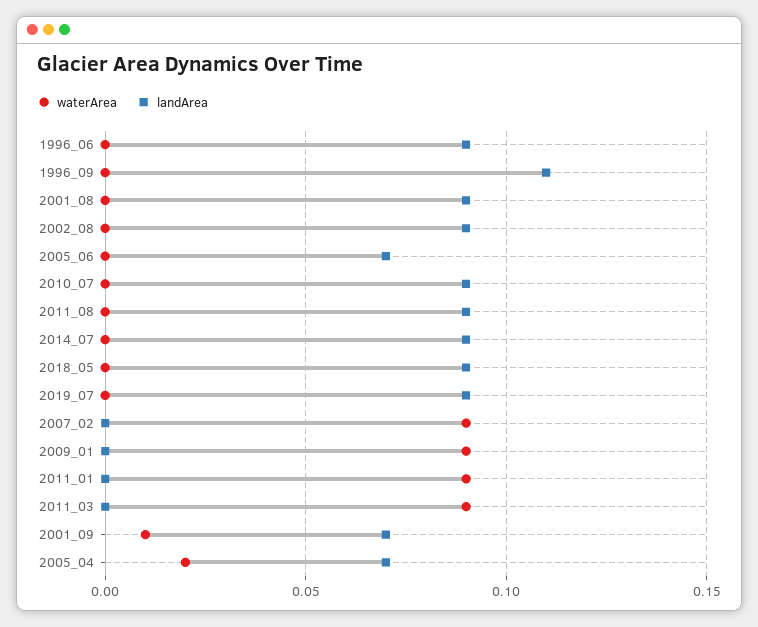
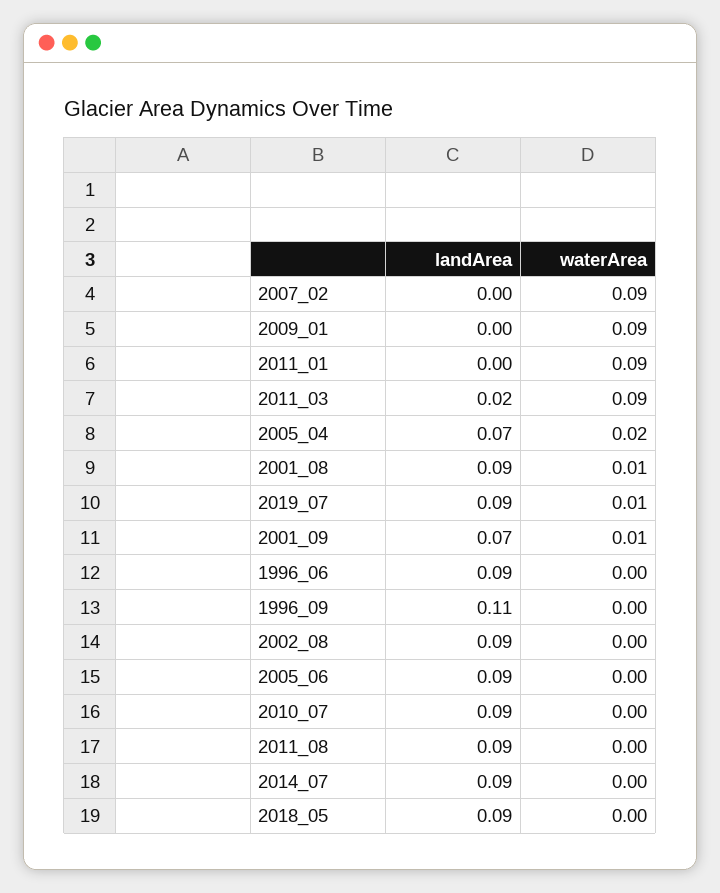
  {
    "waterArea": {
      "1996_06": 0,
      "1996_09": 0,
-     "2001_08": 0,
+     "2001_08": 0.01,
      "2002_08": 0,
      "2005_06": 0,
      "2010_07": 0,
      "2011_08": 0,
      "2014_07": 0,
      "2018_05": 0,
-     "2019_07": 0,
+     "2019_07": 0.01,
      "2007_02": 0.09,
      "2009_01": 0.09,
      "2011_01": 0.09,
      "2011_03": 0.09,
      "2001_09": 0.01,
      "2005_04": 0.02
    },
    "landArea": {
      "1996_06": 0.09,
      "1996_09": 0.11,
      "2001_08": 0.09,
      "2002_08": 0.09,
-     "2005_06": 0.07,
+     "2005_06": 0.09,
      "2010_07": 0.09,
      "2011_08": 0.09,
      "2014_07": 0.09,
      "2018_05": 0.09,
      "2019_07": 0.09,
      "2007_02": 0,
      "2009_01": 0,
      "2011_01": 0,
-     "2011_03": 0,
+     "2011_03": 0.02,
      "2001_09": 0.07,
      "2005_04": 0.07
    }
  }

